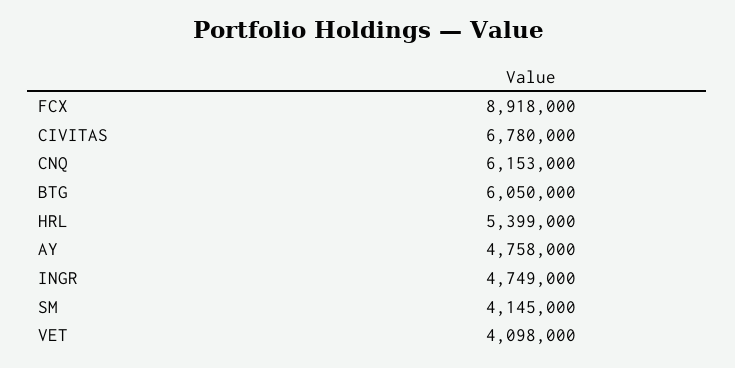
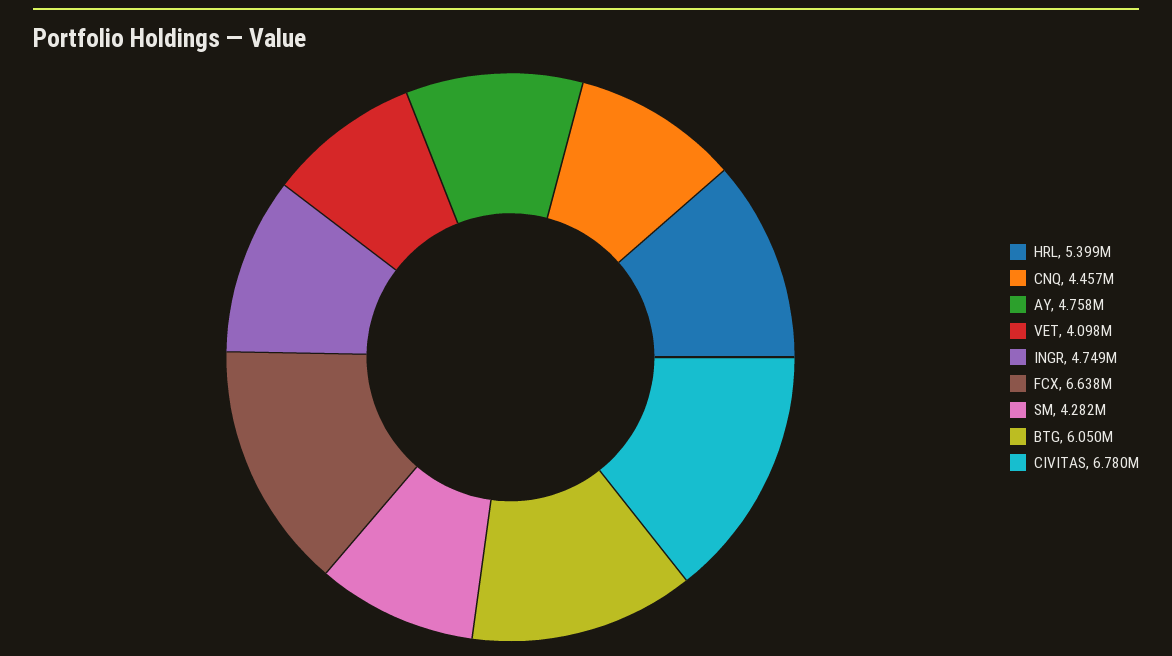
  {
-   "FCX": 8918000,
+   "FCX": 6638000,
    "CIVITAS": 6780000,
-   "CNQ": 6153000,
+   "CNQ": 4457000,
    "BTG": 6050000,
    "HRL": 5399000,
    "AY": 4758000,
    "INGR": 4749000,
-   "SM": 4145000,
+   "SM": 4282000,
    "VET": 4098000
  }

